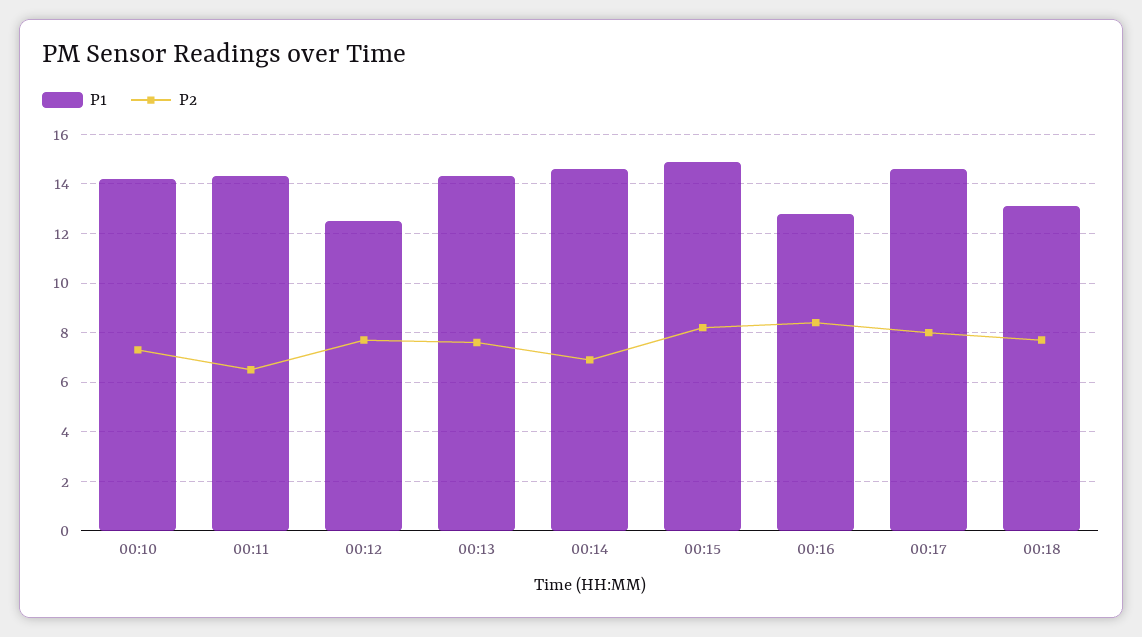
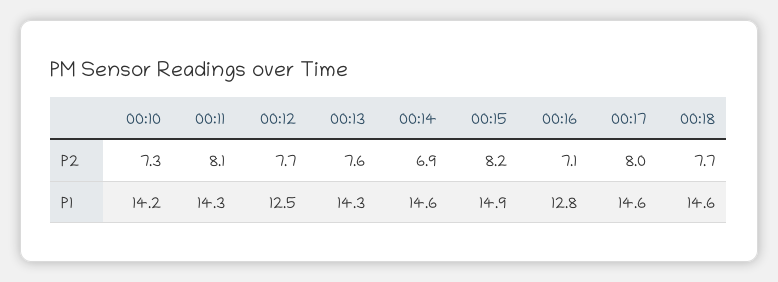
  {
    "P1": {
      "00:10": 14.2,
      "00:11": 14.3,
      "00:12": 12.5,
      "00:13": 14.3,
      "00:14": 14.6,
      "00:15": 14.9,
      "00:16": 12.8,
      "00:17": 14.6,
-     "00:18": 13
+     "00:18": 14.6
    },
    "P2": {
      "00:10": 7.3,
-     "00:11": 6.5,
+     "00:11": 8.1,
      "00:12": 7.7,
      "00:13": 7.6,
      "00:14": 6.9,
      "00:15": 8.2,
-     "00:16": 8.5,
+     "00:16": 7.1,
      "00:17": 8,
      "00:18": 7.7
    }
  }

